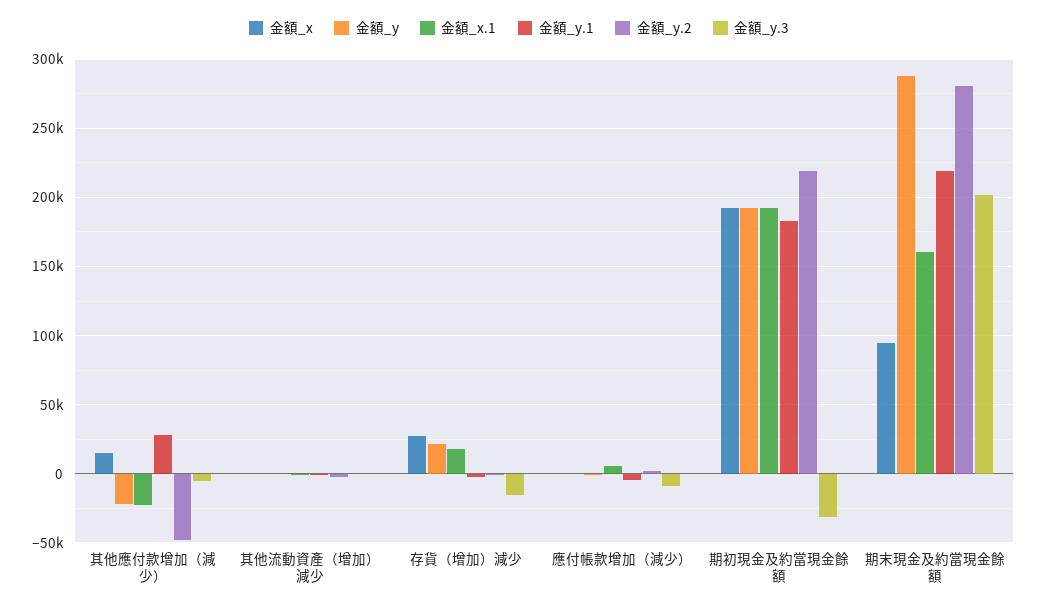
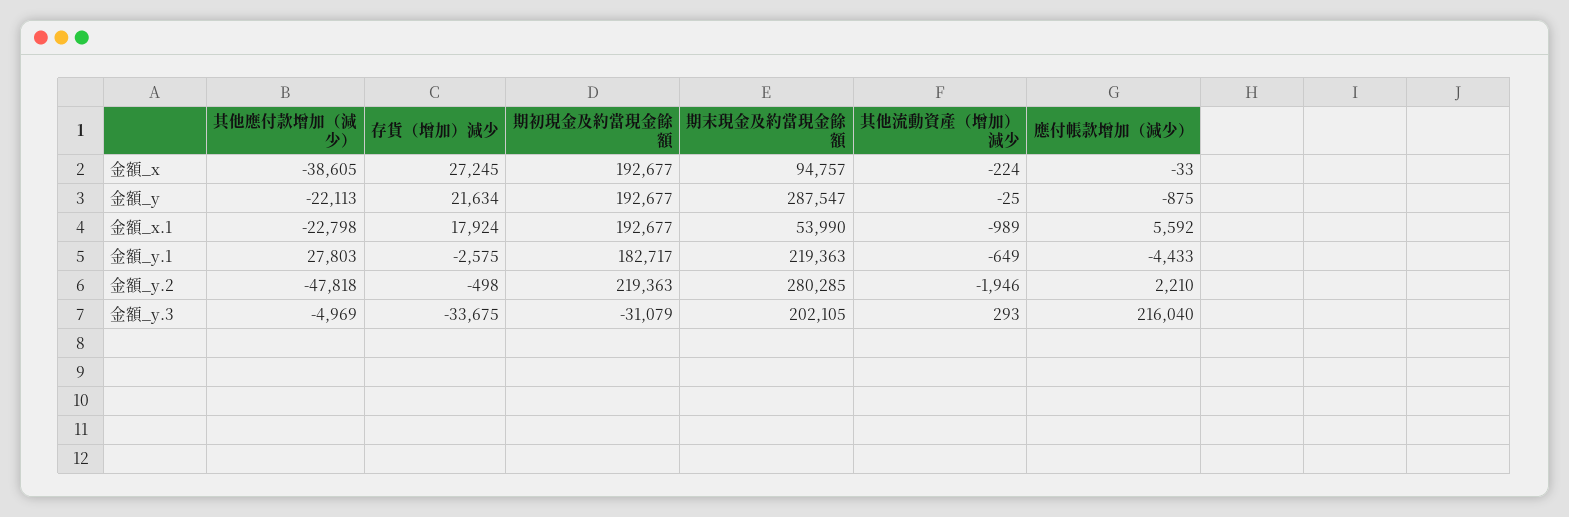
  {
    "金額_x": {
-     "其他應付款增加（減少）": 15000,
+     "其他應付款增加（減少）": -38605,
      "其他流動資產（增加）減少": -224,
      "存貨（增加）減少": 27245,
      "應付帳款增加（減少）": -33,
      "期初現金及約當現金餘額": 192677,
      "期末現金及約當現金餘額": 94757
    },
    "金額_y": {
      "其他應付款增加（減少）": -22113,
      "其他流動資產（增加）減少": -25,
      "存貨（增加）減少": 21634,
      "應付帳款增加（減少）": -875,
      "期初現金及約當現金餘額": 192677,
      "期末現金及約當現金餘額": 287547
    },
    "金額_x.1": {
      "其他應付款增加（減少）": -22798,
      "其他流動資產（增加）減少": -989,
      "存貨（增加）減少": 17924,
      "應付帳款增加（減少）": 5592,
      "期初現金及約當現金餘額": 192677,
-     "期末現金及約當現金餘額": 160000
+     "期末現金及約當現金餘額": 53990
    },
    "金額_y.1": {
      "其他應付款增加（減少）": 27803,
      "其他流動資產（增加）減少": -649,
      "存貨（增加）減少": -2575,
      "應付帳款增加（減少）": -4433,
      "期初現金及約當現金餘額": 182717,
      "期末現金及約當現金餘額": 219363
    },
    "金額_y.2": {
      "其他應付款增加（減少）": -47818,
      "其他流動資產（增加）減少": -1946,
      "存貨（增加）減少": -498,
      "應付帳款增加（減少）": 2210,
      "期初現金及約當現金餘額": 219363,
      "期末現金及約當現金餘額": 280285
    },
    "金額_y.3": {
      "其他應付款增加（減少）": -4969,
      "其他流動資產（增加）減少": 293,
-     "存貨（增加）減少": -15000,
+     "存貨（增加）減少": -33675,
-     "應付帳款增加（減少）": -10000,
+     "應付帳款增加（減少）": 216040,
      "期初現金及約當現金餘額": -31079,
      "期末現金及約當現金餘額": 202105
    }
  }

